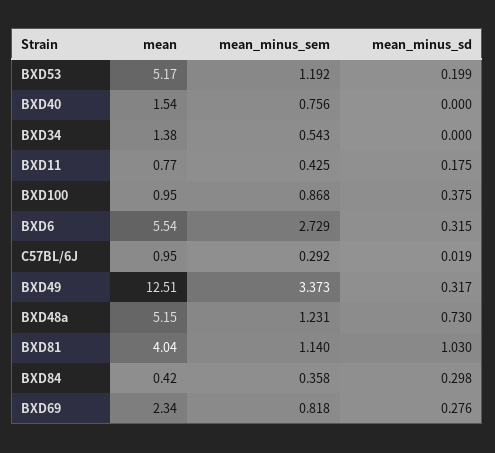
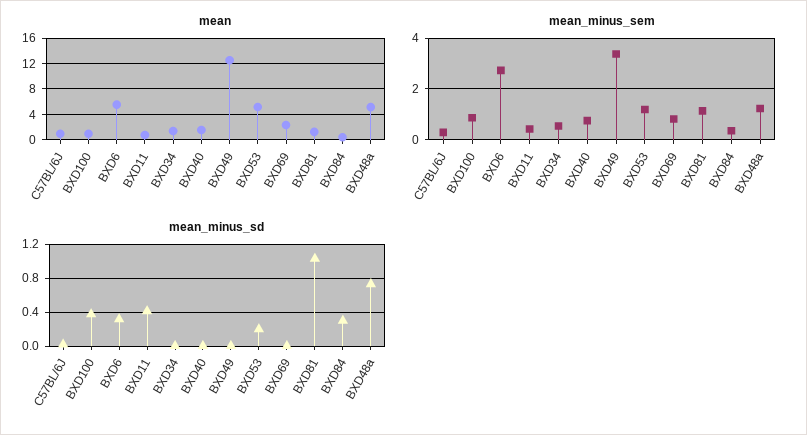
  {
    "mean": {
      "BXD53": 5.17,
      "BXD40": 1.54,
      "BXD34": 1.38,
      "BXD11": 0.77,
      "BXD100": 0.95,
      "BXD6": 5.54,
      "C57BL/6J": 0.95,
      "BXD49": 12.51,
      "BXD48a": 5.15,
-     "BXD81": 4.04,
+     "BXD81": 1,
      "BXD84": 0.42,
      "BXD69": 2.34
    },
    "mean_minus_sem": {
      "BXD53": 1.192,
      "BXD40": 0.756,
      "BXD34": 0.543,
      "BXD11": 0.425,
      "BXD100": 0.868,
      "BXD6": 2.729,
      "C57BL/6J": 0.292,
      "BXD49": 3.373,
      "BXD48a": 1.231,
      "BXD81": 1.14,
      "BXD84": 0.358,
      "BXD69": 0.818
    },
    "mean_minus_sd": {
      "BXD53": 0.199,
      "BXD40": 0,
      "BXD34": 0,
-     "BXD11": 0.175,
+     "BXD11": 0.4,
      "BXD100": 0.375,
      "BXD6": 0.315,
      "C57BL/6J": 0.019,
-     "BXD49": 0.317,
+     "BXD49": 0,
      "BXD48a": 0.73,
      "BXD81": 1.03,
      "BXD84": 0.298,
-     "BXD69": 0.276
+     "BXD69": 0
    }
  }

